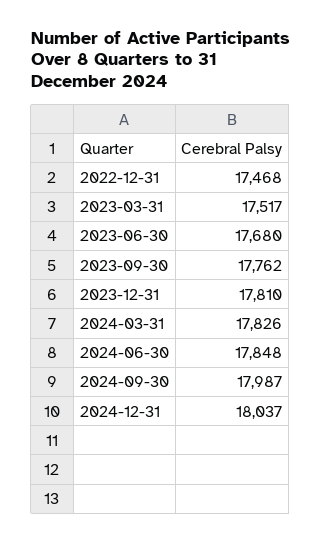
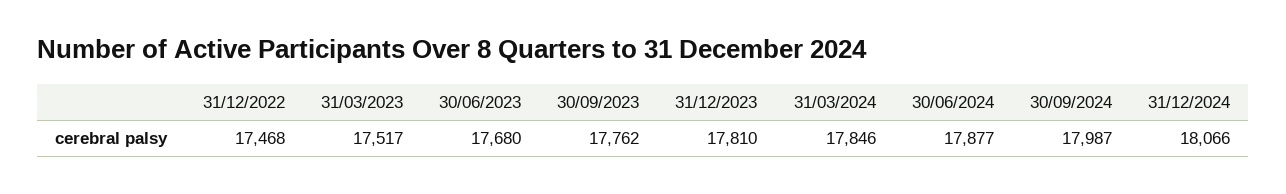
  {
    "2022-12-31": 17468,
    "2023-03-31": 17517,
    "2023-06-30": 17680,
    "2023-09-30": 17762,
    "2023-12-31": 17810,
-   "2024-03-31": 17826,
+   "2024-03-31": 17846,
-   "2024-06-30": 17848,
+   "2024-06-30": 17877,
    "2024-09-30": 17987,
-   "2024-12-31": 18037
+   "2024-12-31": 18066
  }

